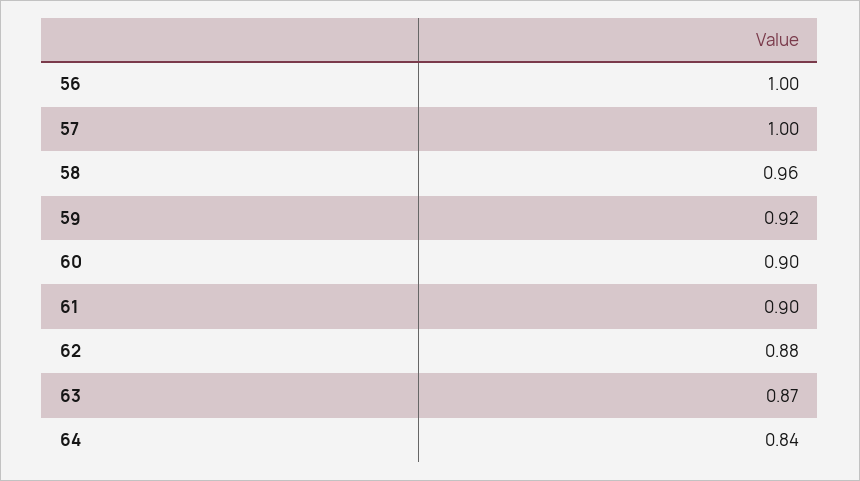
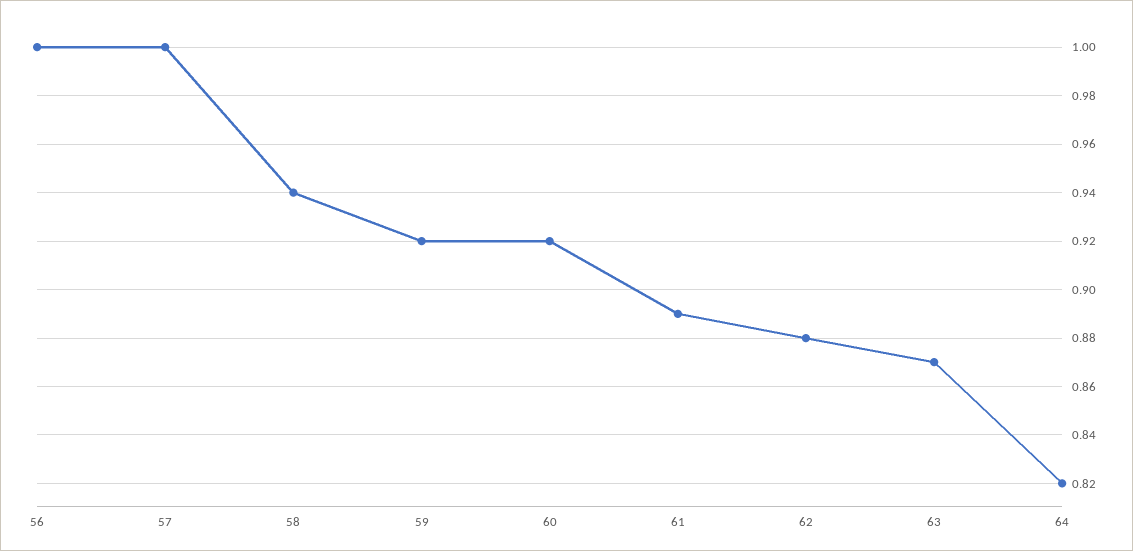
  {
    "56": 1,
    "57": 1,
-   "58": 0.96,
+   "58": 0.94,
    "59": 0.92,
-   "60": 0.9,
+   "60": 0.92,
-   "61": 0.9,
+   "61": 0.89,
    "62": 0.88,
    "63": 0.87,
-   "64": 0.84
+   "64": 0.82
  }

